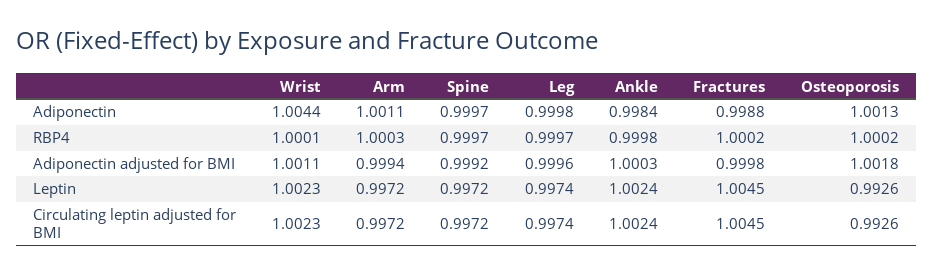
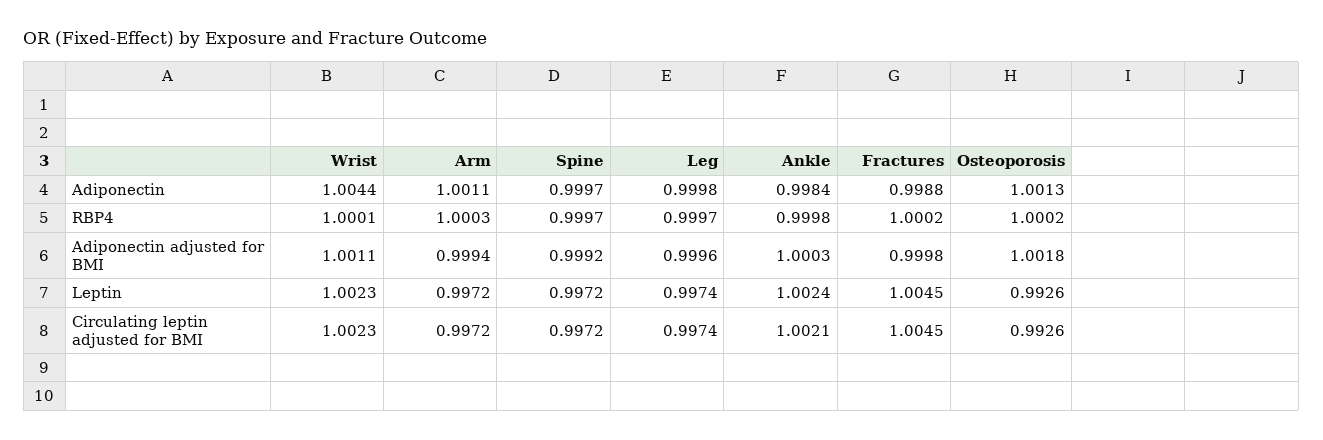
  {
    "Wrist": {
      "Adiponectin": 1.0044,
      "RBP4": 1.0001,
      "Adiponectin adjusted for BMI": 1.0011,
      "Leptin": 1.0023,
      "Circulating leptin adjusted for BMI": 1.0023
    },
    "Arm": {
      "Adiponectin": 1.0011,
      "RBP4": 1.0003,
      "Adiponectin adjusted for BMI": 0.9994,
      "Leptin": 0.9972,
      "Circulating leptin adjusted for BMI": 0.9972
    },
    "Spine": {
      "Adiponectin": 0.9997,
      "RBP4": 0.9997,
      "Adiponectin adjusted for BMI": 0.9992,
      "Leptin": 0.9972,
      "Circulating leptin adjusted for BMI": 0.9972
    },
    "Leg": {
      "Adiponectin": 0.9998,
      "RBP4": 0.9997,
      "Adiponectin adjusted for BMI": 0.9996,
      "Leptin": 0.9974,
      "Circulating leptin adjusted for BMI": 0.9974
    },
    "Ankle": {
      "Adiponectin": 0.9984,
      "RBP4": 0.9998,
      "Adiponectin adjusted for BMI": 1.0003,
      "Leptin": 1.0024,
-     "Circulating leptin adjusted for BMI": 1.0024
+     "Circulating leptin adjusted for BMI": 1.0021
    },
    "Fractures": {
      "Adiponectin": 0.9988,
      "RBP4": 1.0002,
      "Adiponectin adjusted for BMI": 0.9998,
      "Leptin": 1.0045,
      "Circulating leptin adjusted for BMI": 1.0045
    },
    "Osteoporosis": {
      "Adiponectin": 1.0013,
      "RBP4": 1.0002,
      "Adiponectin adjusted for BMI": 1.0018,
      "Leptin": 0.9926,
      "Circulating leptin adjusted for BMI": 0.9926
    }
  }

